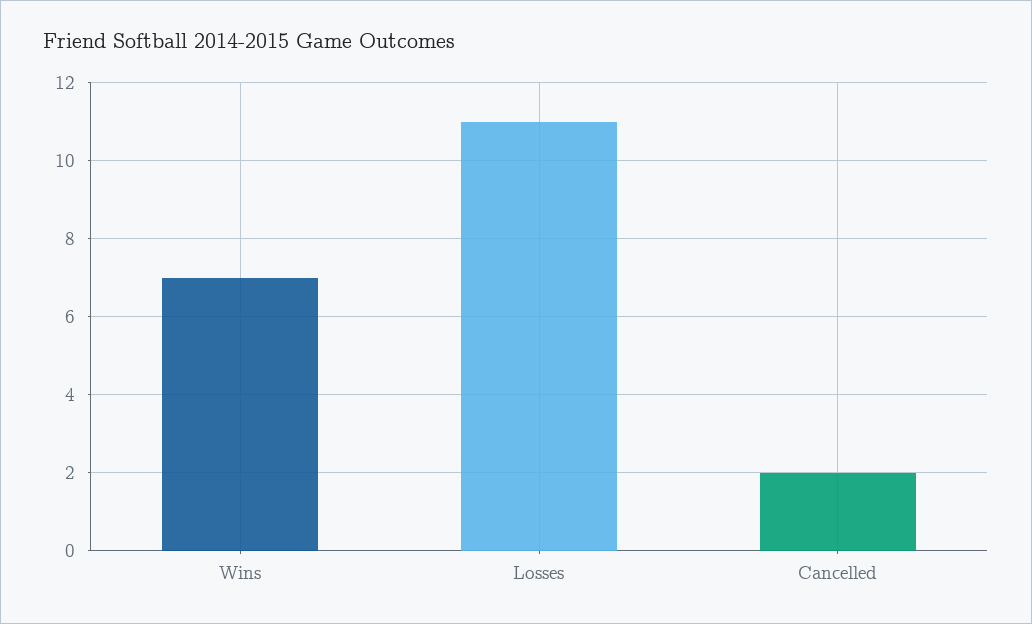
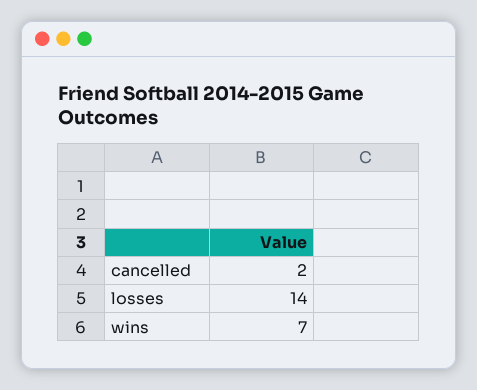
  {
    "Wins": 7,
-   "Losses": 11,
+   "Losses": 14,
    "Cancelled": 2
  }

